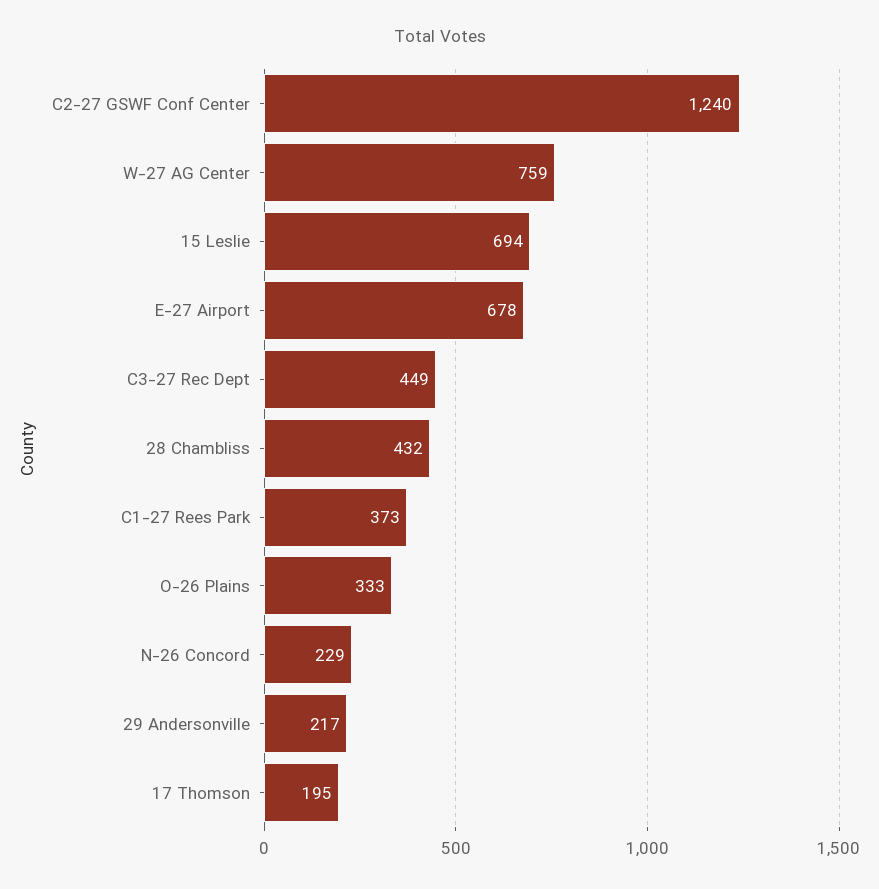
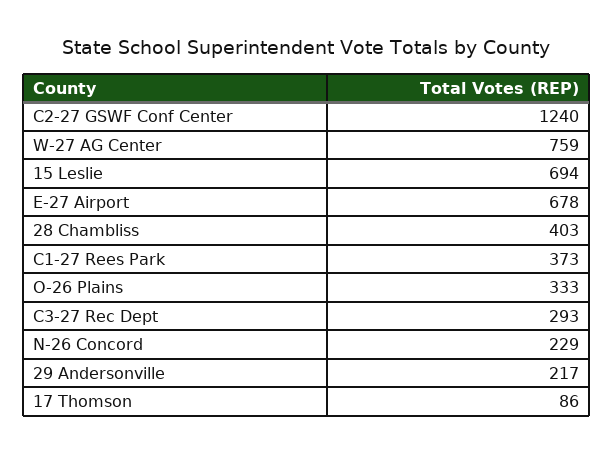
  {
    "C2-27 GSWF Conf Center": 1240,
    "W-27 AG Center": 759,
    "15 Leslie": 694,
    "E-27 Airport": 678,
-   "C3-27 Rec Dept": 449,
+   "C3-27 Rec Dept": 293,
-   "28 Chambliss": 432,
+   "28 Chambliss": 403,
    "C1-27 Rees Park": 373,
    "O-26 Plains": 333,
    "N-26 Concord": 229,
    "29 Andersonville": 217,
-   "17 Thomson": 195
+   "17 Thomson": 86
  }

